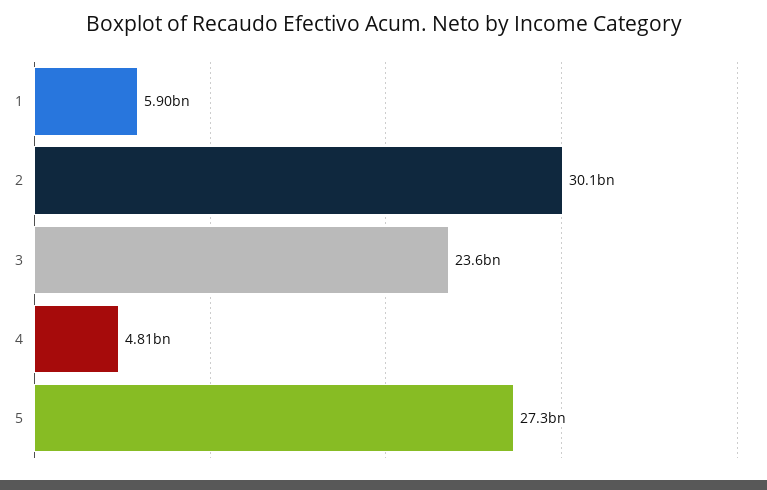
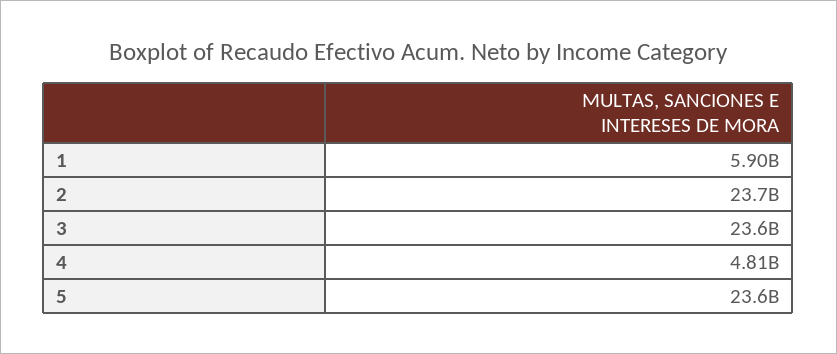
  {
    "1": 5900000000,
-   "2": 30100000000,
+   "2": 23700000000,
    "3": 23600000000,
    "4": 4810000000,
-   "5": 27300000000
+   "5": 23600000000
  }

